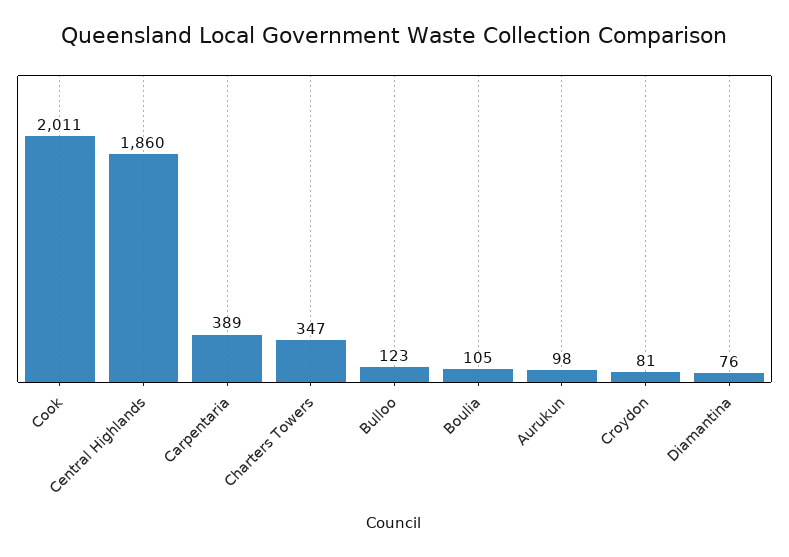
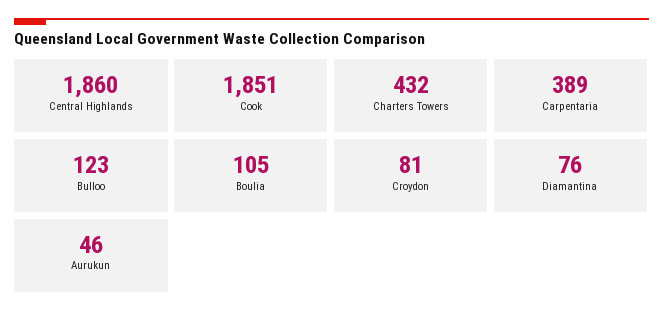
  {
-   "Cook": 2011,
+   "Cook": 1851,
    "Central Highlands": 1860,
    "Carpentaria": 389,
-   "Charters Towers": 347,
+   "Charters Towers": 432,
    "Bulloo": 123,
    "Boulia": 105,
-   "Aurukun": 98,
+   "Aurukun": 46,
    "Croydon": 81,
    "Diamantina": 76
  }

